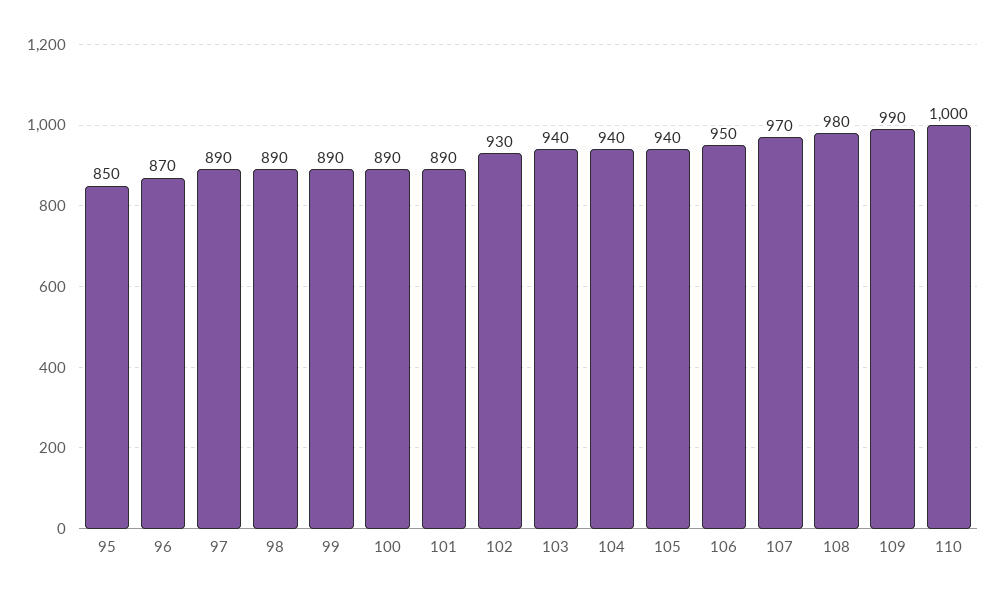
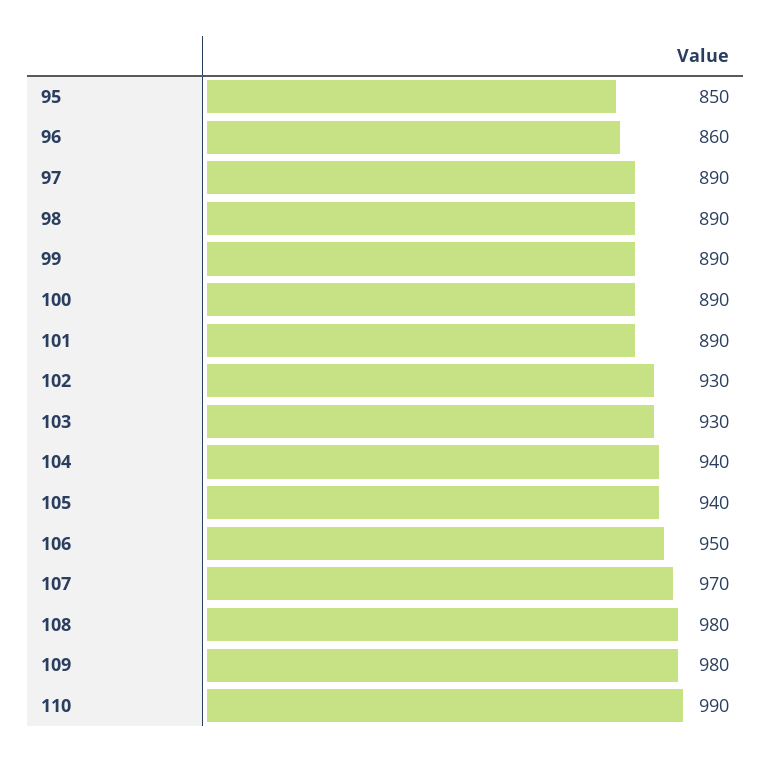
  {
    "95": 850,
-   "96": 870,
+   "96": 860,
    "97": 890,
    "98": 890,
    "99": 890,
    "100": 890,
    "101": 890,
    "102": 930,
-   "103": 940,
+   "103": 930,
    "104": 940,
    "105": 940,
    "106": 950,
    "107": 970,
    "108": 980,
-   "109": 990,
+   "109": 980,
-   "110": 1000
+   "110": 990
  }

